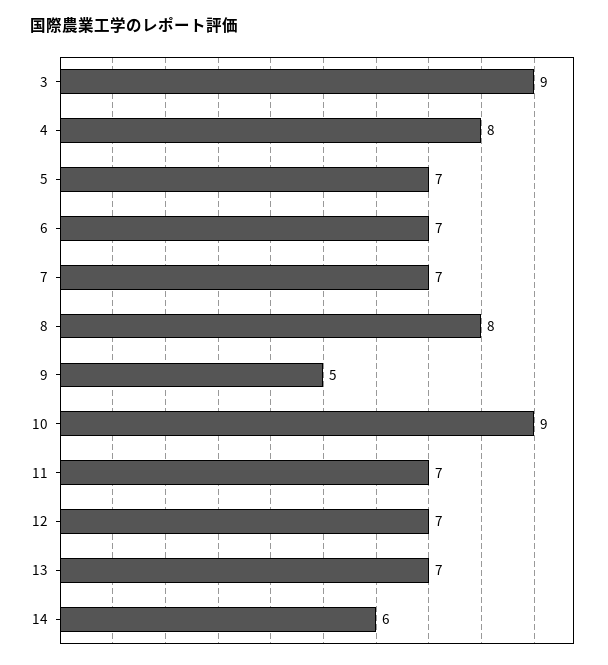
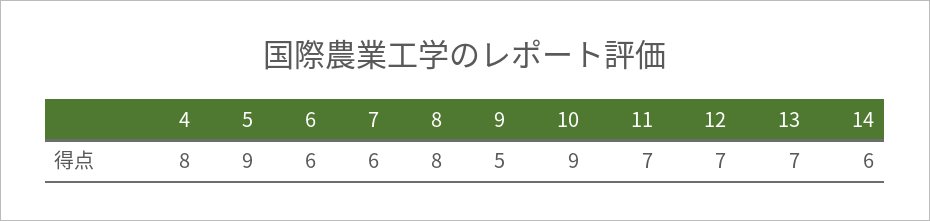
  {
-   "3": 9,
    "4": 8,
-   "5": 7,
+   "5": 9,
-   "6": 7,
+   "6": 6,
-   "7": 7,
+   "7": 6,
    "8": 8,
    "9": 5,
    "10": 9,
    "11": 7,
    "12": 7,
    "13": 7,
    "14": 6
  }

